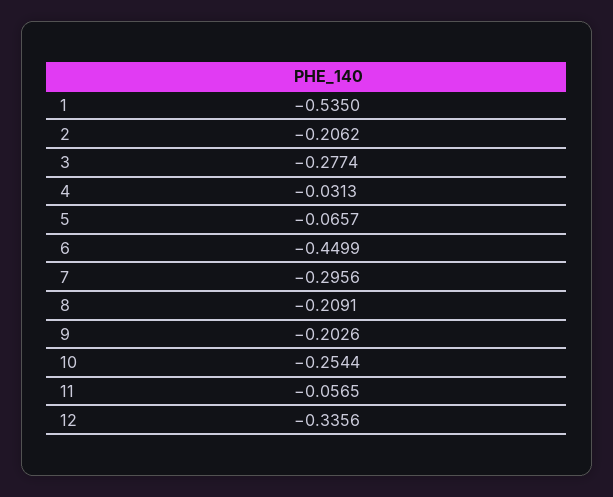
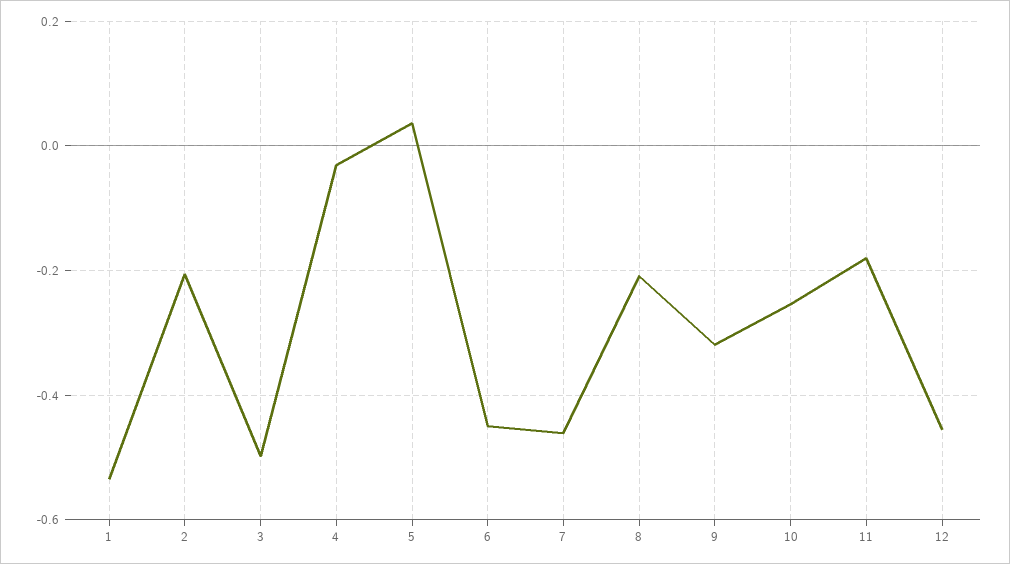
  {
    "1": -0.535,
    "2": -0.2062,
-   "3": -0.2774,
+   "3": -0.5,
    "4": -0.0313,
-   "5": -0.0657,
+   "5": 0.04,
    "6": -0.4499,
-   "7": -0.2956,
+   "7": -0.46,
    "8": -0.2091,
-   "9": -0.2026,
+   "9": -0.32,
    "10": -0.2544,
-   "11": -0.0565,
+   "11": -0.18,
-   "12": -0.3356
+   "12": -0.46
  }

